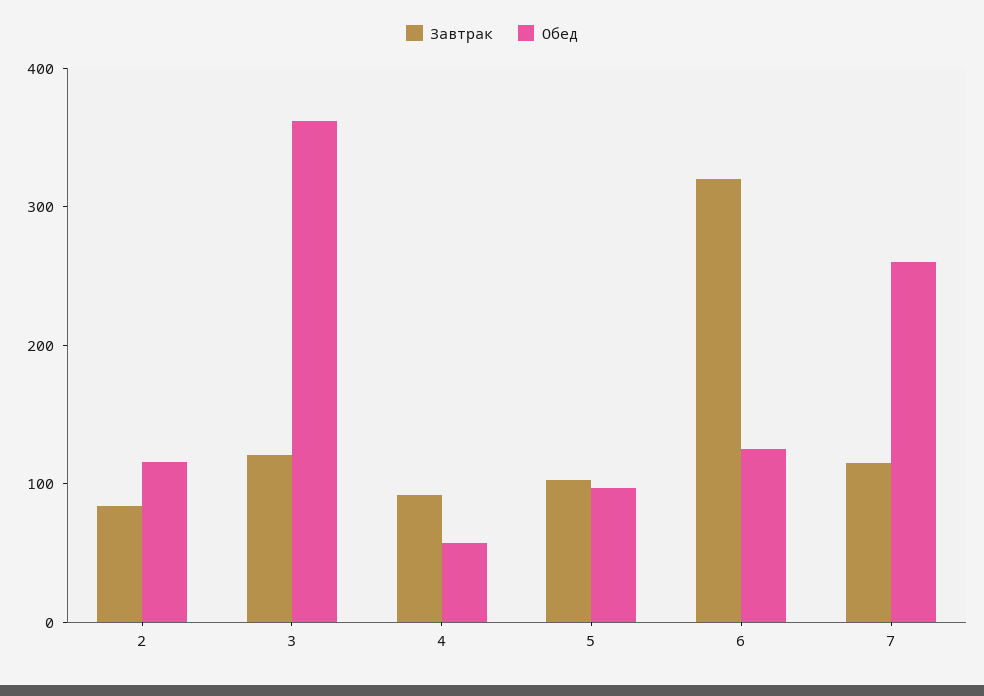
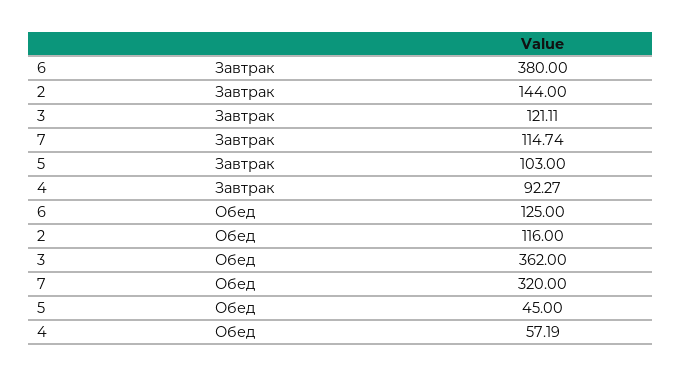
  {
    "Завтрак": {
-     "2": 80,
+     "2": 144,
      "3": 121.11,
      "4": 92.27,
      "5": 103,
-     "6": 320,
+     "6": 380,
      "7": 114.74
    },
    "Обед": {
      "2": 116,
      "3": 362,
      "4": 57.19,
-     "5": 100,
+     "5": 45,
      "6": 125,
-     "7": 260
+     "7": 320
    }
  }

